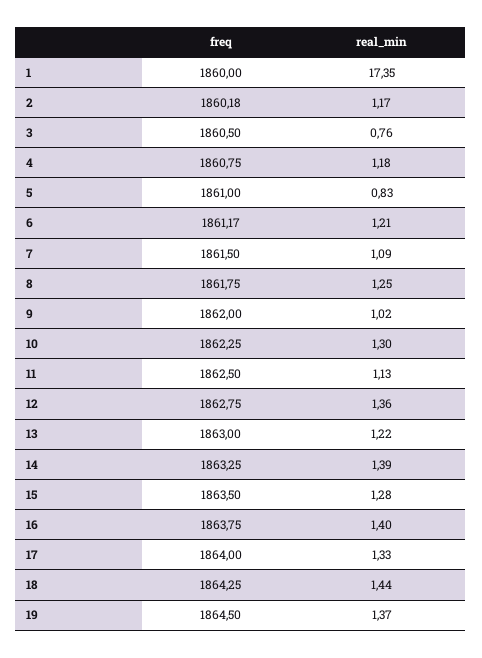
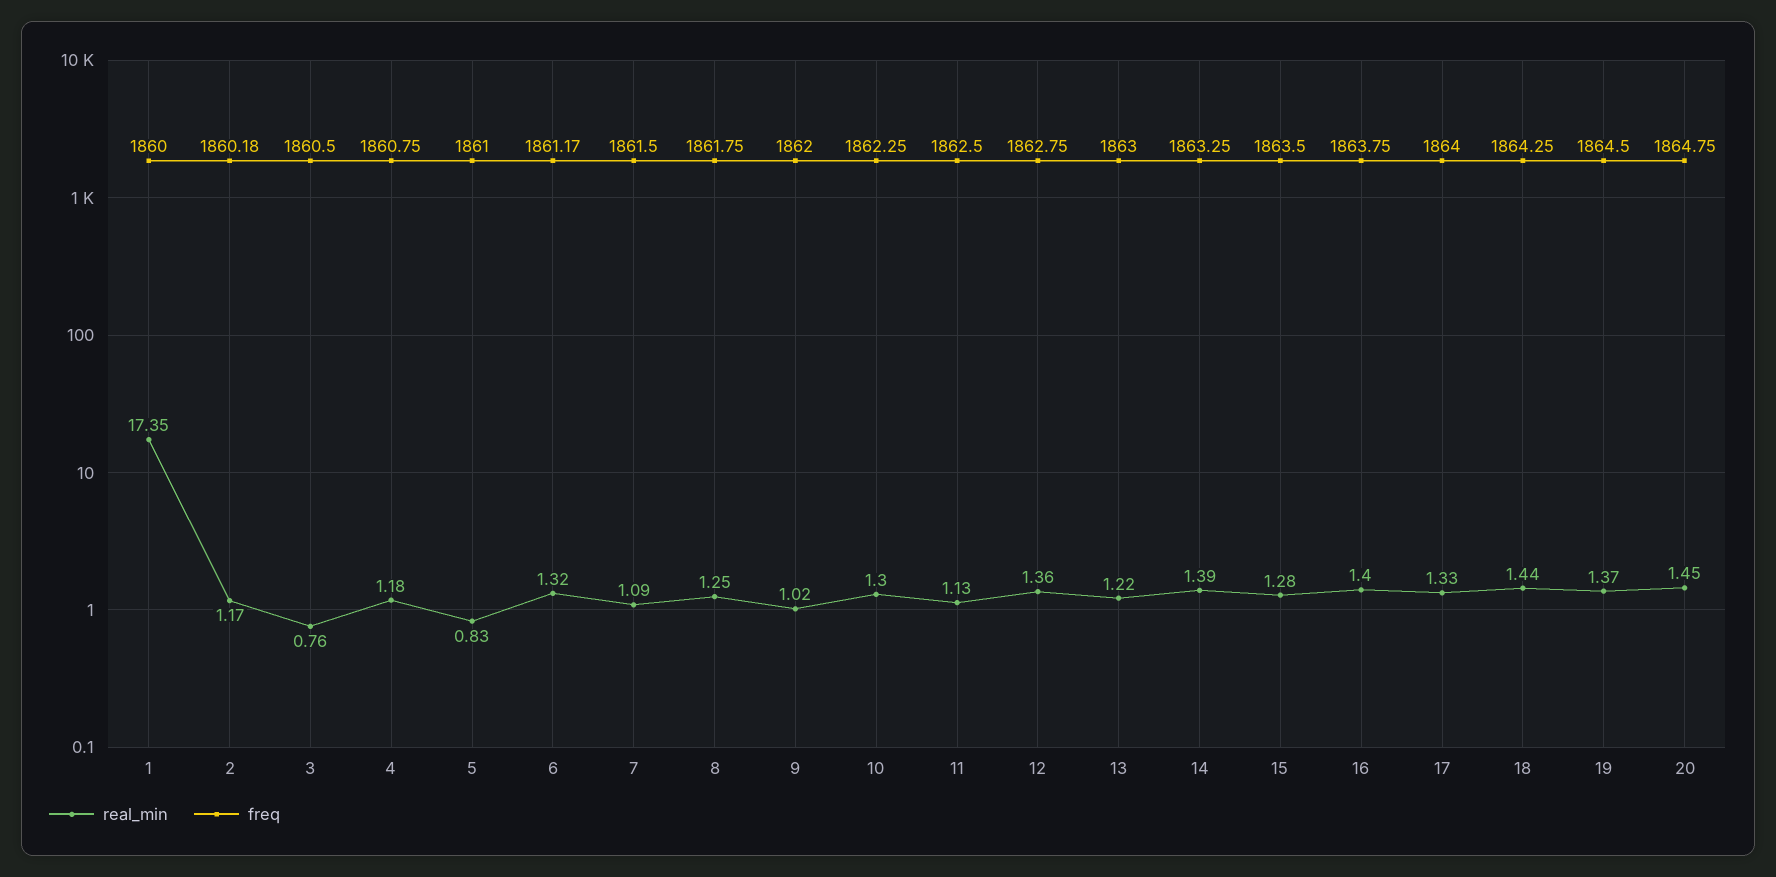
  {
    "freq": {
      "1": 1860,
      "2": 1860.18,
      "3": 1860.5,
      "4": 1860.75,
      "5": 1861,
      "6": 1861.17,
      "7": 1861.5,
      "8": 1861.75,
      "9": 1862,
      "10": 1862.25,
      "11": 1862.5,
      "12": 1862.75,
      "13": 1863,
      "14": 1863.25,
      "15": 1863.5,
      "16": 1863.75,
      "17": 1864,
      "18": 1864.25,
-     "19": 1864.5
+     "19": 1864.5,
+     "20": 1864.75
    },
    "real_min": {
      "1": 17.35,
      "2": 1.17,
      "3": 0.76,
      "4": 1.18,
      "5": 0.83,
-     "6": 1.21,
+     "6": 1.32,
      "7": 1.09,
      "8": 1.25,
      "9": 1.02,
      "10": 1.3,
      "11": 1.13,
      "12": 1.36,
      "13": 1.22,
      "14": 1.39,
      "15": 1.28,
      "16": 1.4,
      "17": 1.33,
      "18": 1.44,
-     "19": 1.37
+     "19": 1.37,
+     "20": 1.45
    }
  }

